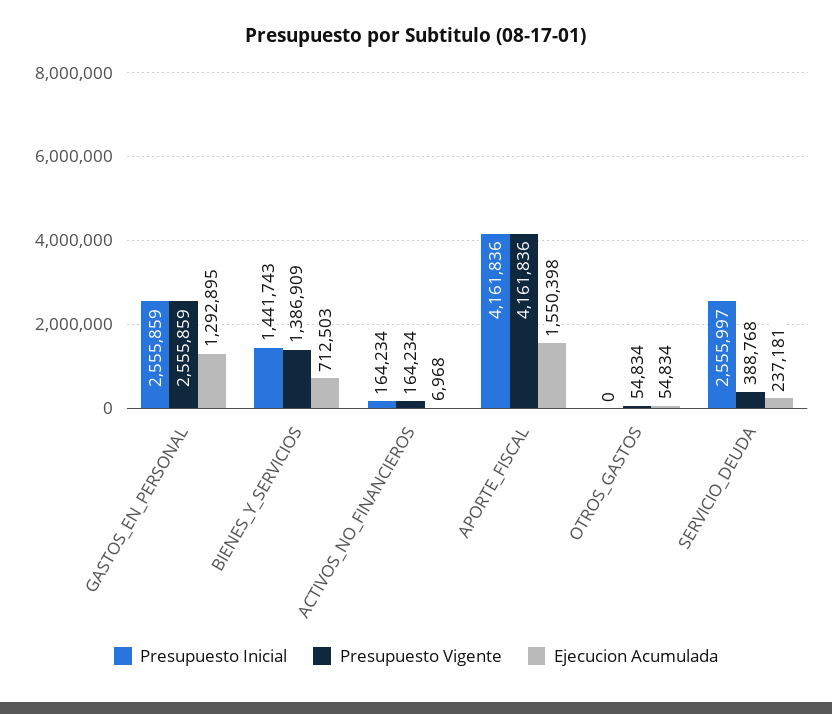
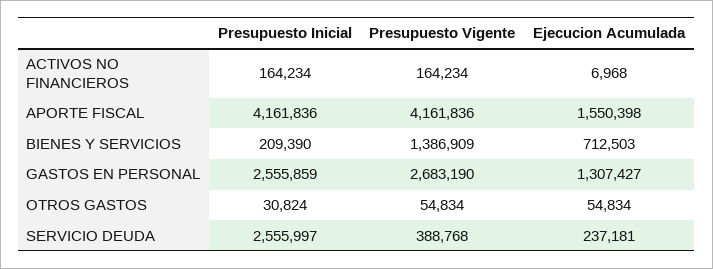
  {
    "Presupuesto Inicial": {
      "GASTOS_EN_PERSONAL": 2555859,
-     "BIENES_Y_SERVICIOS": 1441743,
+     "BIENES_Y_SERVICIOS": 209390,
      "ACTIVOS_NO_FINANCIEROS": 164234,
      "APORTE_FISCAL": 4161836,
-     "OTROS_GASTOS": 0,
+     "OTROS_GASTOS": 30824,
      "SERVICIO_DEUDA": 2555997
    },
    "Presupuesto Vigente": {
-     "GASTOS_EN_PERSONAL": 2555859,
+     "GASTOS_EN_PERSONAL": 2683190,
      "BIENES_Y_SERVICIOS": 1386909,
      "ACTIVOS_NO_FINANCIEROS": 164234,
      "APORTE_FISCAL": 4161836,
      "OTROS_GASTOS": 54834,
      "SERVICIO_DEUDA": 388768
    },
    "Ejecucion Acumulada": {
-     "GASTOS_EN_PERSONAL": 1292895,
+     "GASTOS_EN_PERSONAL": 1307427,
      "BIENES_Y_SERVICIOS": 712503,
      "ACTIVOS_NO_FINANCIEROS": 6968,
      "APORTE_FISCAL": 1550398,
      "OTROS_GASTOS": 54834,
      "SERVICIO_DEUDA": 237181
    }
  }

